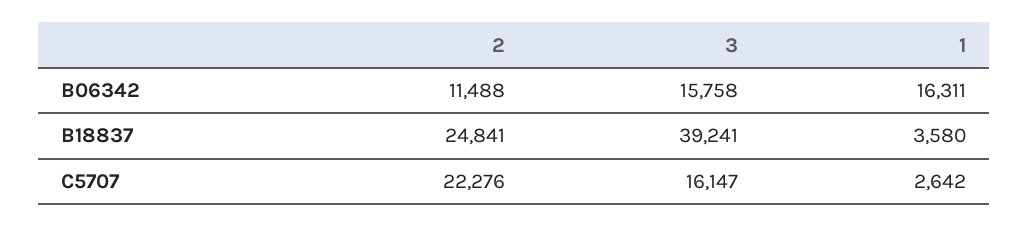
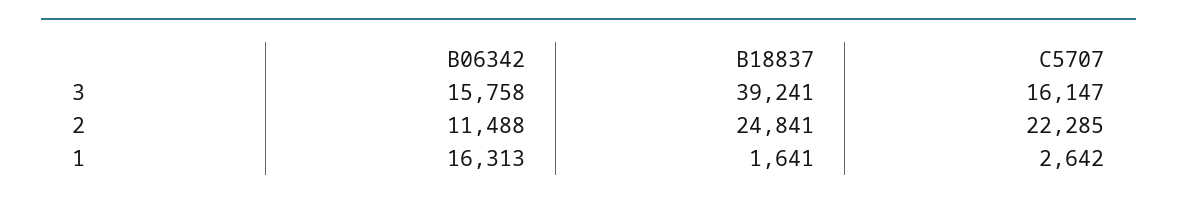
  {
    "2": {
      "B06342": 11488,
      "B18837": 24841,
-     "C5707": 22276
+     "C5707": 22285
    },
    "3": {
      "B06342": 15758,
      "B18837": 39241,
      "C5707": 16147
    },
    "1": {
-     "B06342": 16311,
+     "B06342": 16313,
-     "B18837": 3580,
+     "B18837": 1641,
      "C5707": 2642
    }
  }

